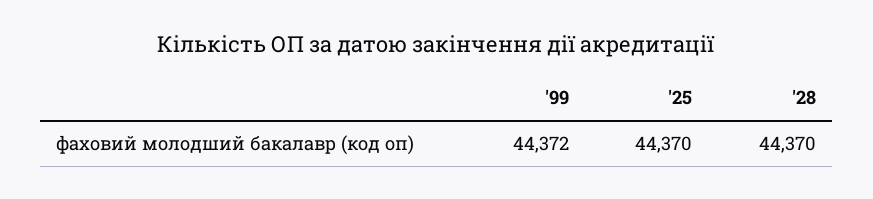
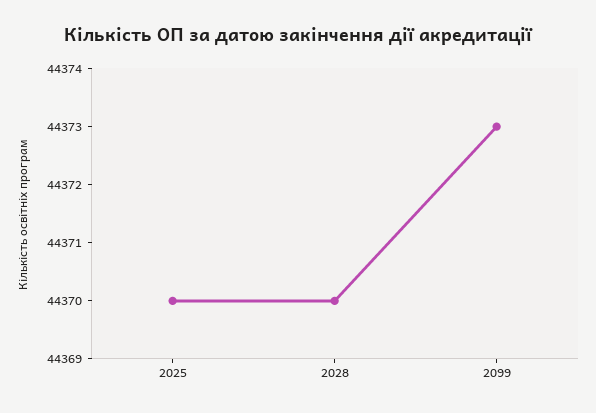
  {
-   "'99": 44372,
+   "'99": 44373,
    "'25": 44370,
    "'28": 44370
  }

